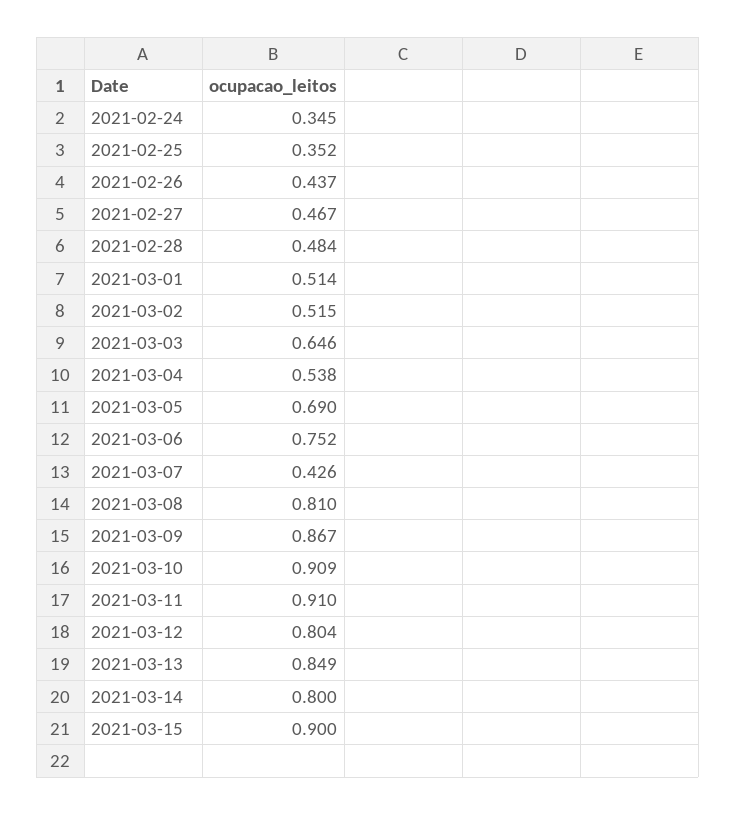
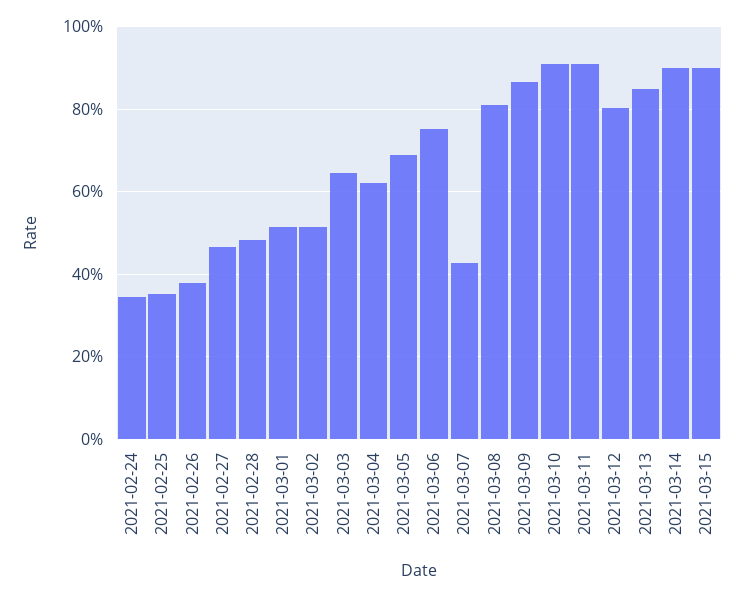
  {
    "2021-02-24": 0.345,
    "2021-02-25": 0.352,
-   "2021-02-26": 0.437,
+   "2021-02-26": 0.38,
    "2021-02-27": 0.467,
    "2021-02-28": 0.484,
    "2021-03-01": 0.514,
    "2021-03-02": 0.515,
    "2021-03-03": 0.646,
-   "2021-03-04": 0.538,
+   "2021-03-04": 0.62,
    "2021-03-05": 0.69,
    "2021-03-06": 0.752,
    "2021-03-07": 0.426,
    "2021-03-08": 0.81,
    "2021-03-09": 0.867,
    "2021-03-10": 0.909,
    "2021-03-11": 0.91,
    "2021-03-12": 0.804,
    "2021-03-13": 0.849,
-   "2021-03-14": 0.8,
+   "2021-03-14": 0.9,
    "2021-03-15": 0.9
  }

